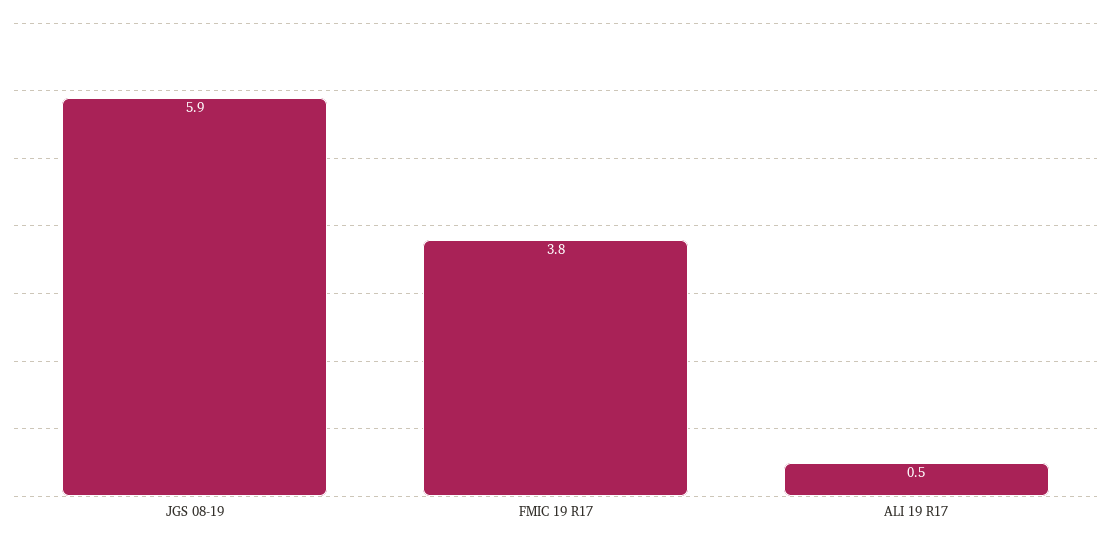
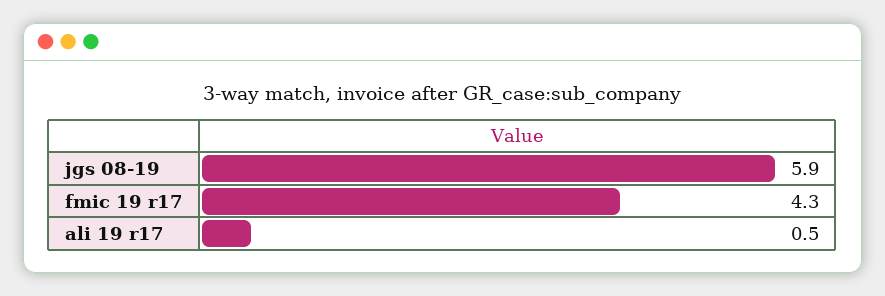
  {
    "JGS 08-19": 5.9,
-   "FMIC 19 R17": 3.8,
+   "FMIC 19 R17": 4.3,
    "ALI 19 R17": 0.5
  }

